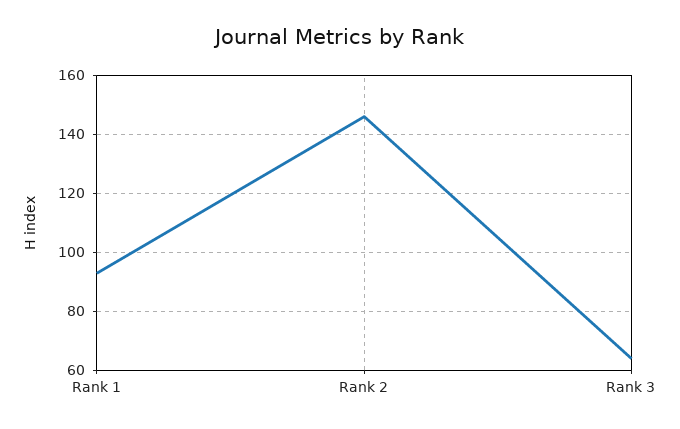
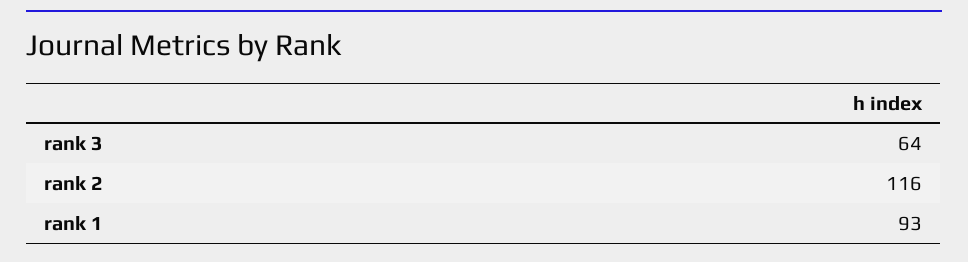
  {
    "Rank 1": 93,
-   "Rank 2": 145,
+   "Rank 2": 116,
    "Rank 3": 64
  }

